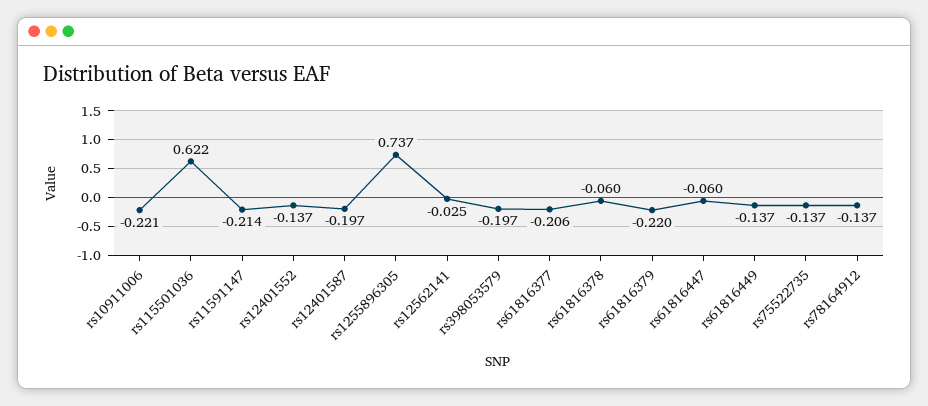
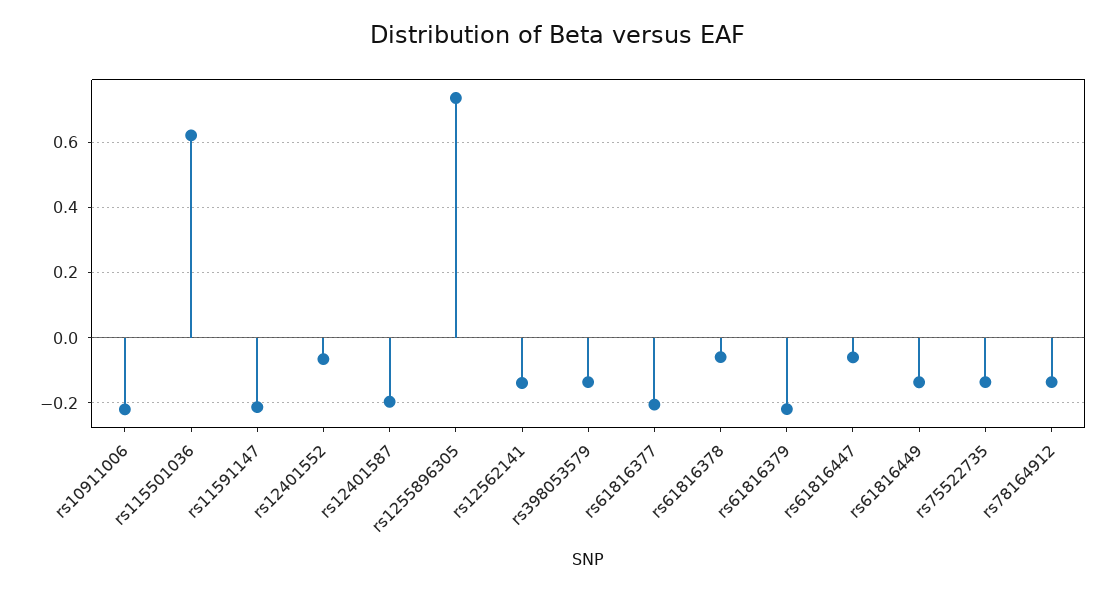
  {
    "rs10911006": -0.221,
    "rs115501036": 0.622,
    "rs11591147": -0.214,
-   "rs12401552": -0.137,
+   "rs12401552": -0.06,
    "rs12401587": -0.197,
    "rs1255896305": 0.737,
-   "rs12562141": -0.025,
+   "rs12562141": -0.14,
-   "rs398053579": -0.197,
+   "rs398053579": -0.14,
    "rs61816377": -0.206,
    "rs61816378": -0.06,
    "rs61816379": -0.22,
    "rs61816447": -0.06,
    "rs61816449": -0.137,
    "rs75522735": -0.137,
    "rs78164912": -0.137
  }

